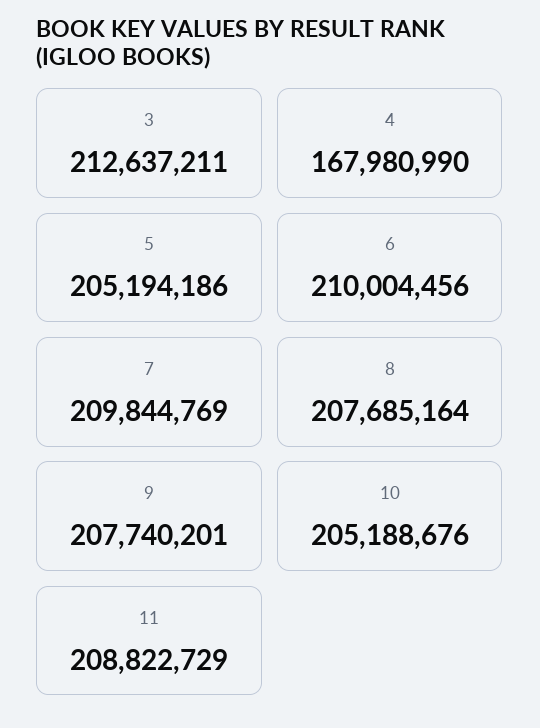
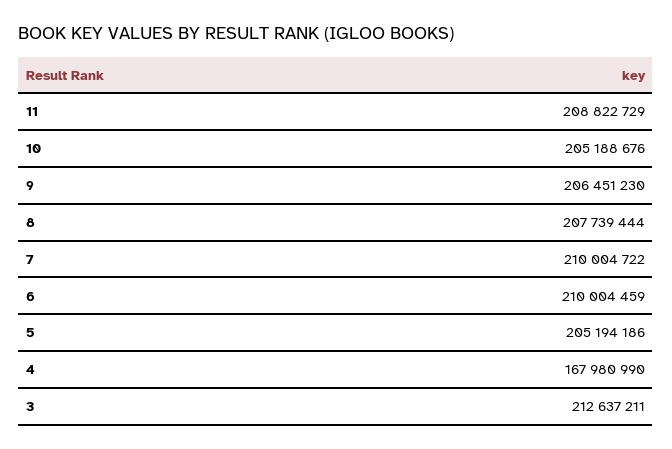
  {
    "3": 212637211,
    "4": 167980990,
    "5": 205194186,
-   "6": 210004456,
+   "6": 210004459,
-   "7": 209844769,
+   "7": 210004722,
-   "8": 207685164,
+   "8": 207739444,
-   "9": 207740201,
+   "9": 206451230,
    "10": 205188676,
    "11": 208822729
  }

